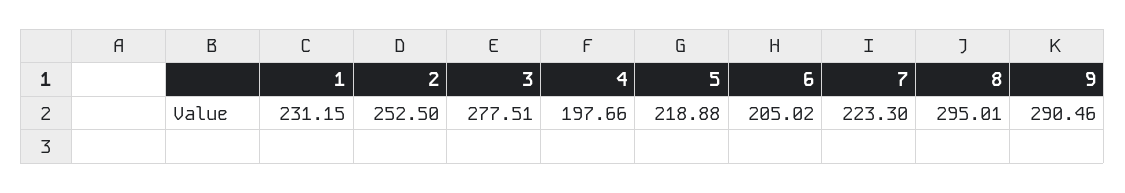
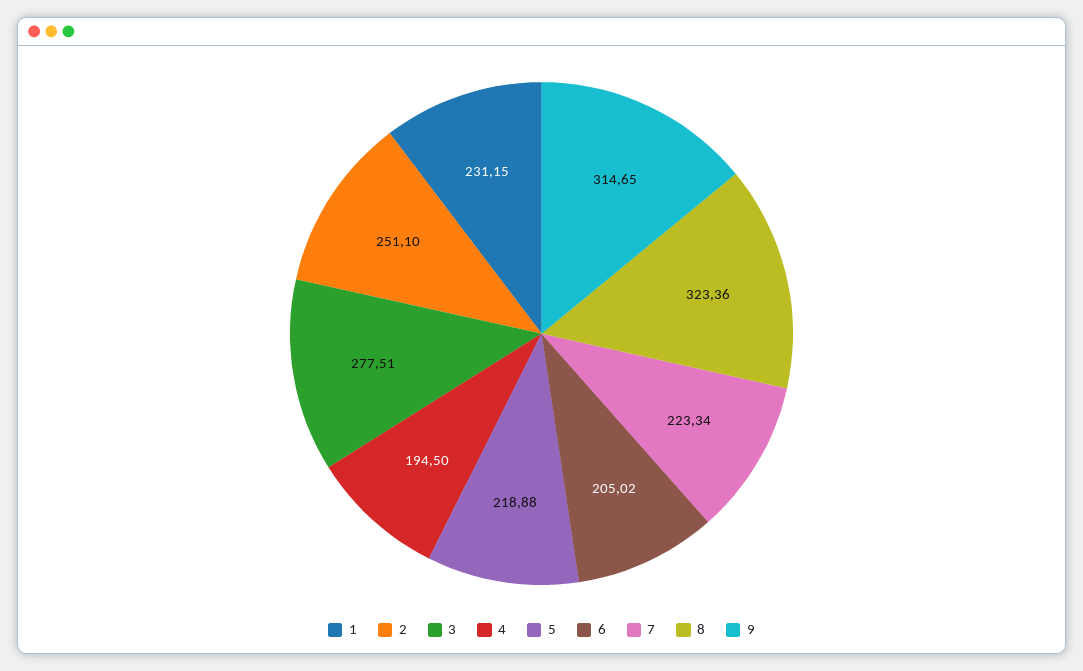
  {
    "1": 231.15,
-   "2": 252.5,
+   "2": 251.1,
    "3": 277.51,
-   "4": 197.66,
+   "4": 194.5,
    "5": 218.88,
    "6": 205.02,
-   "7": 223.3,
+   "7": 223.34,
-   "8": 295.01,
+   "8": 323.36,
-   "9": 290.46
+   "9": 314.65
  }

